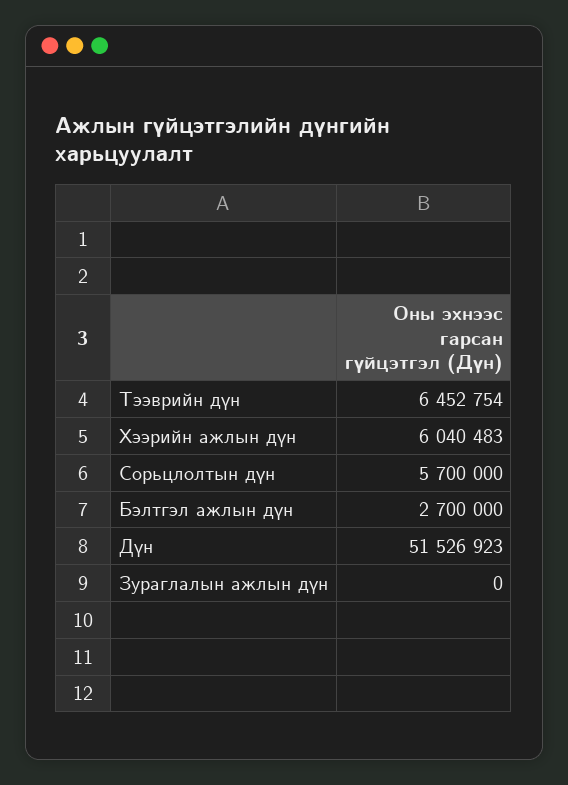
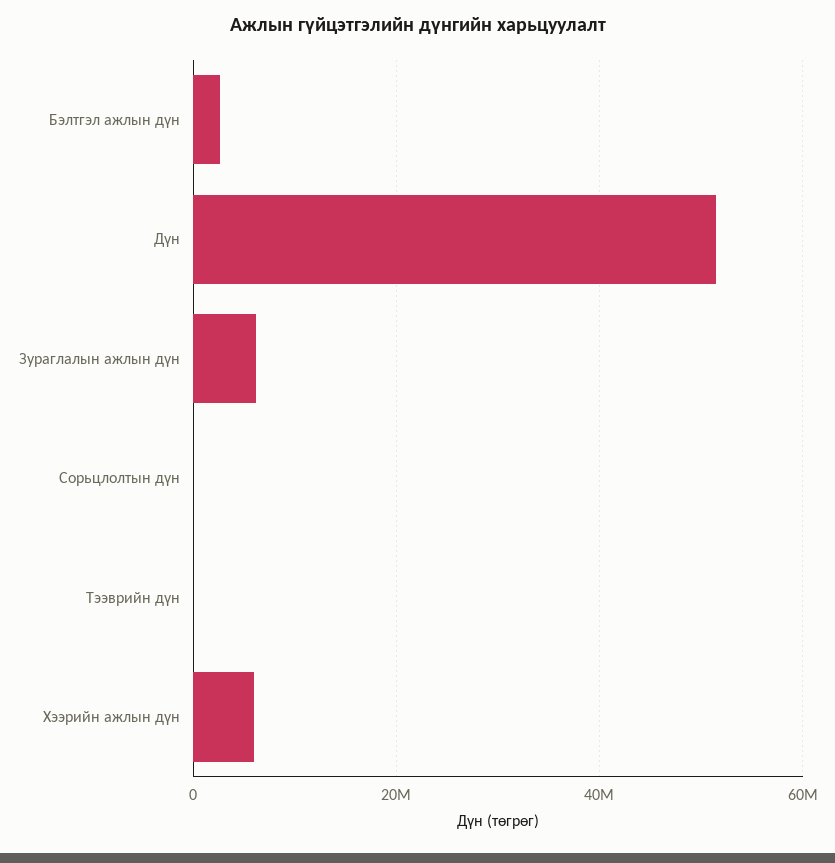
  {
-   "Тээврийн дүн": 6452754,
+   "Тээврийн дүн": 0,
    "Хээрийн ажлын дүн": 6040483,
-   "Сорьцлолтын дүн": 5700000,
+   "Сорьцлолтын дүн": 0,
    "Бэлтгэл ажлын дүн": 2700000,
    "Дүн": 51526923,
-   "Зураглалын ажлын дүн": 0
+   "Зураглалын ажлын дүн": 6000000
  }

